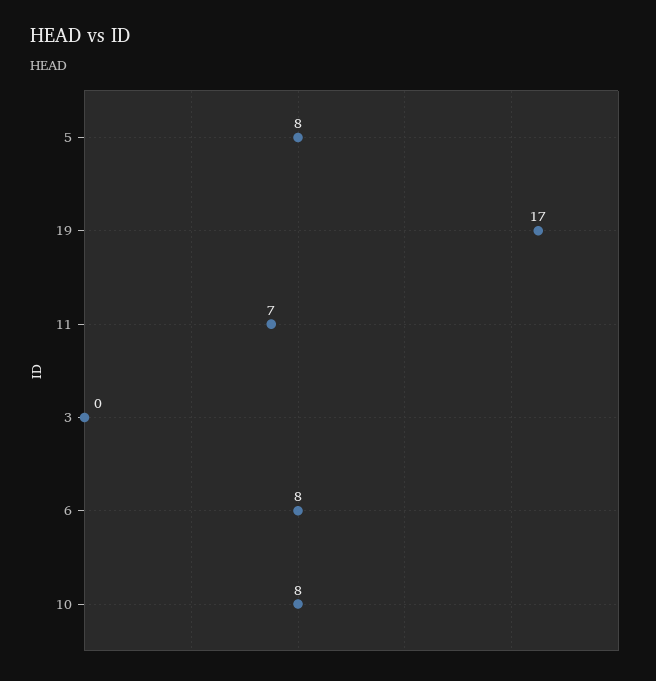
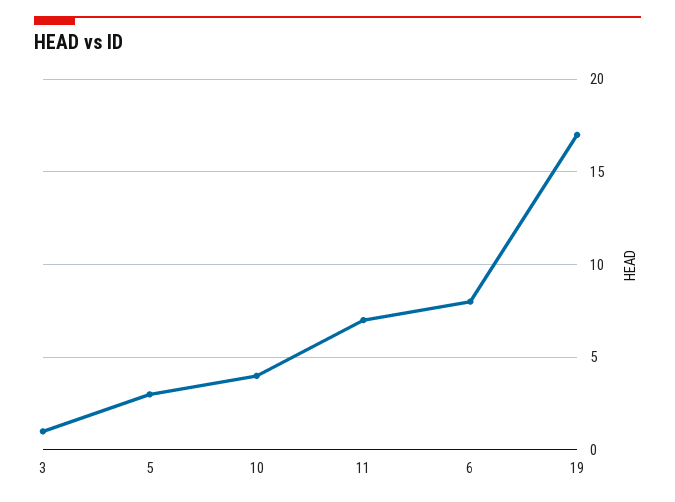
  {
-   "5": 8,
+   "5": 3,
    "19": 17,
    "11": 7,
-   "3": 0,
+   "3": 1,
    "6": 8,
-   "10": 8
+   "10": 4
  }

